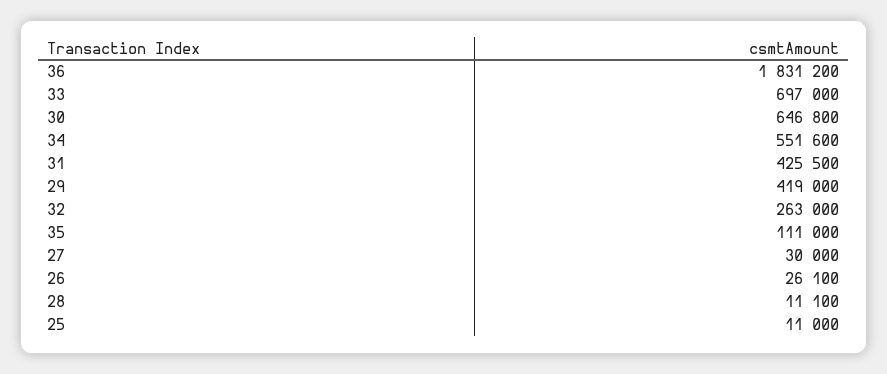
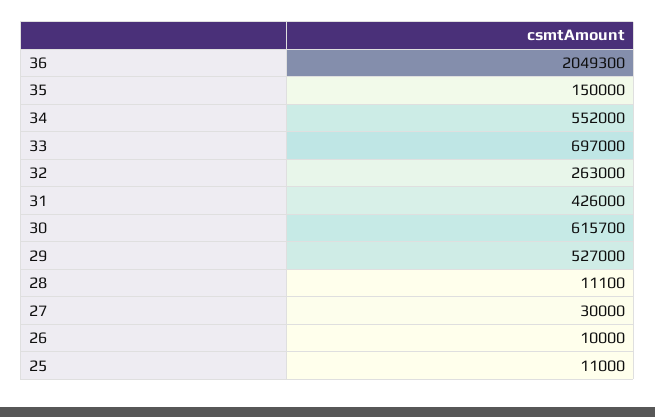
  {
-   "36": 1831200,
+   "36": 2049300,
    "33": 697000,
-   "30": 646800,
+   "30": 615700,
-   "34": 551600,
+   "34": 552000,
-   "31": 425500,
+   "31": 426000,
-   "29": 419000,
+   "29": 527000,
    "32": 263000,
-   "35": 111000,
+   "35": 150000,
    "27": 30000,
-   "26": 26100,
+   "26": 10000,
    "28": 11100,
    "25": 11000
  }

